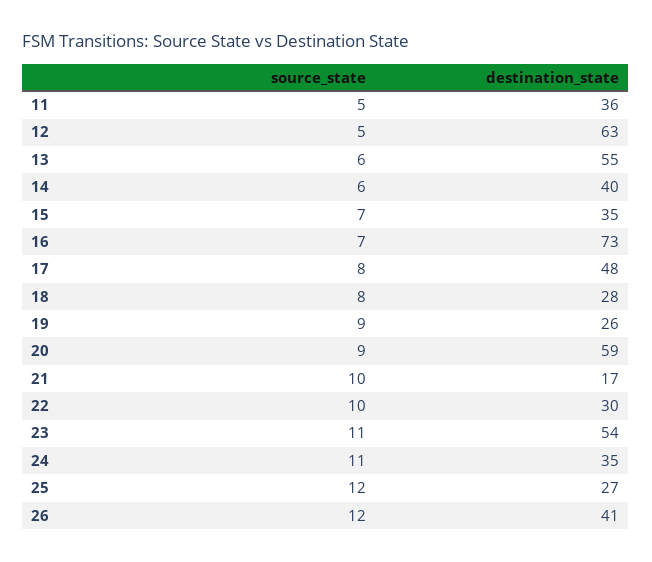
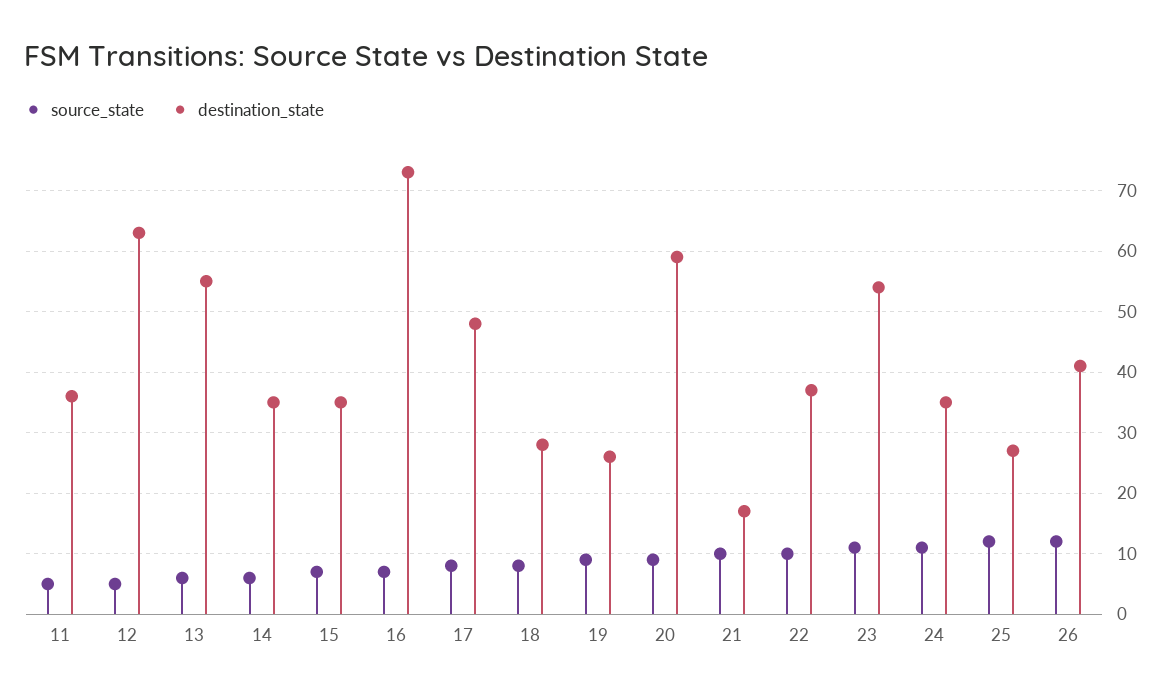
  {
    "source_state": {
      "11": 5,
      "12": 5,
      "13": 6,
      "14": 6,
      "15": 7,
      "16": 7,
      "17": 8,
      "18": 8,
      "19": 9,
      "20": 9,
      "21": 10,
      "22": 10,
      "23": 11,
      "24": 11,
      "25": 12,
      "26": 12
    },
    "destination_state": {
      "11": 36,
      "12": 63,
      "13": 55,
-     "14": 40,
+     "14": 35,
      "15": 35,
      "16": 73,
      "17": 48,
      "18": 28,
      "19": 26,
      "20": 59,
      "21": 17,
-     "22": 30,
+     "22": 37,
      "23": 54,
      "24": 35,
      "25": 27,
      "26": 41
    }
  }

